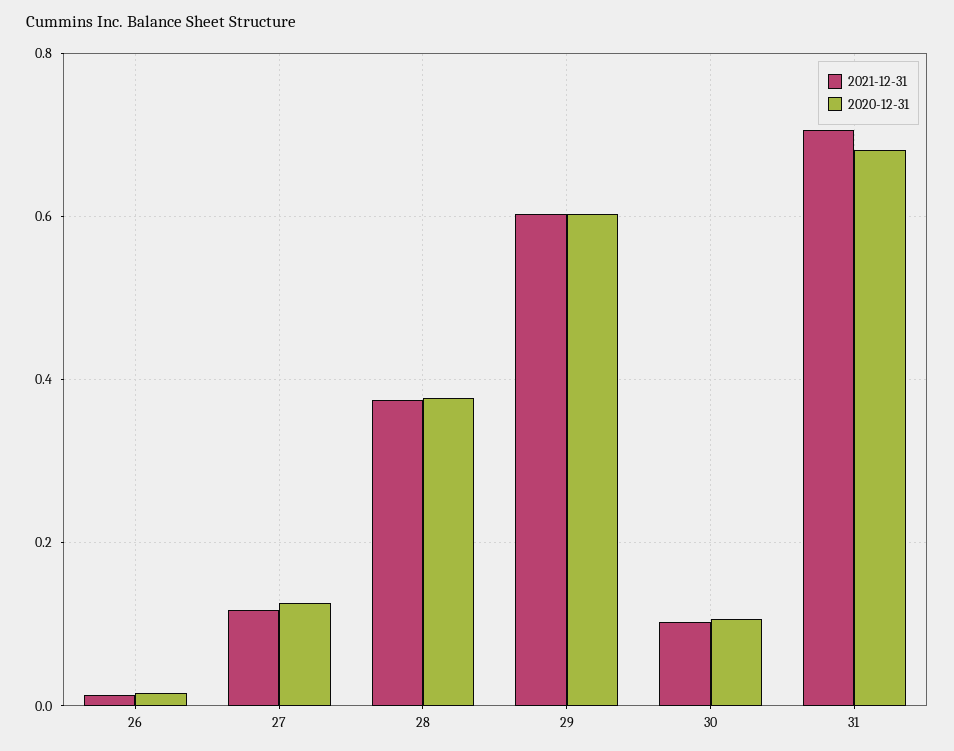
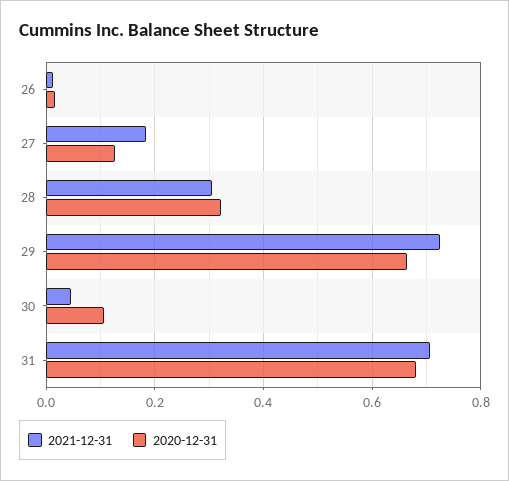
  {
    "2021-12-31": {
      "26": 0.02,
-     "27": 0.12,
+     "27": 0.18,
-     "28": 0.38,
+     "28": 0.3,
-     "29": 0.6,
+     "29": 0.72,
-     "30": 0.1,
+     "30": 0.04,
      "31": 0.7
    },
    "2020-12-31": {
      "26": 0.02,
      "27": 0.12,
-     "28": 0.38,
+     "28": 0.32,
-     "29": 0.6,
+     "29": 0.66,
      "30": 0.1,
      "31": 0.68
    }
  }

